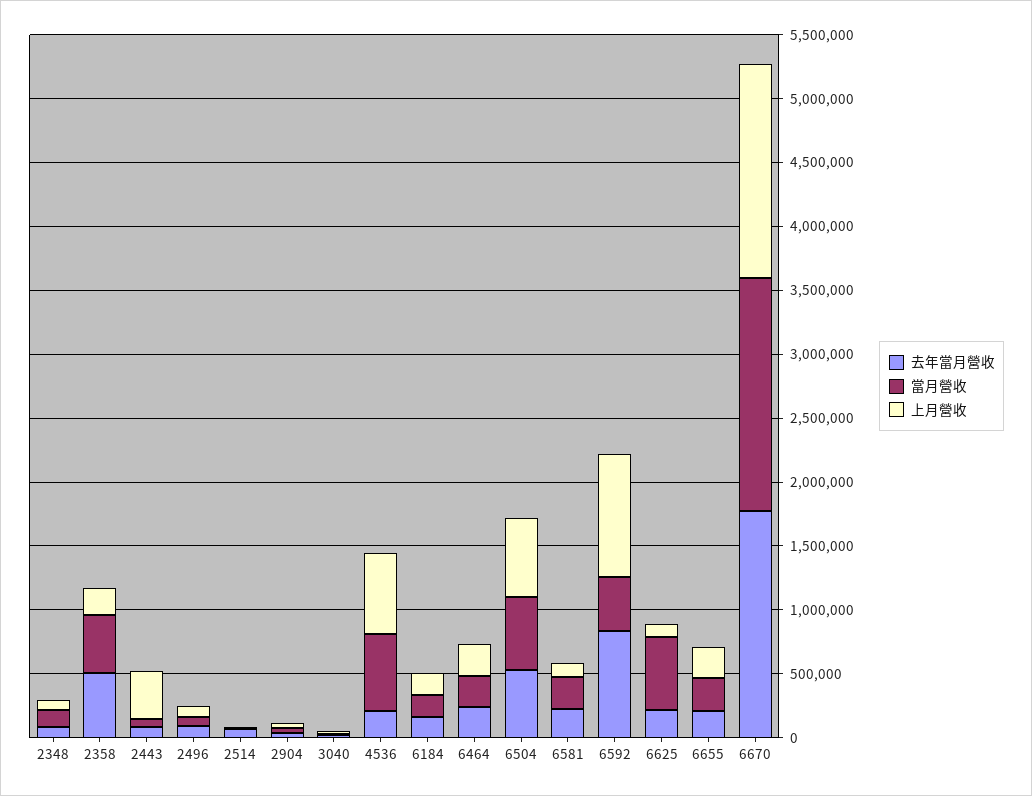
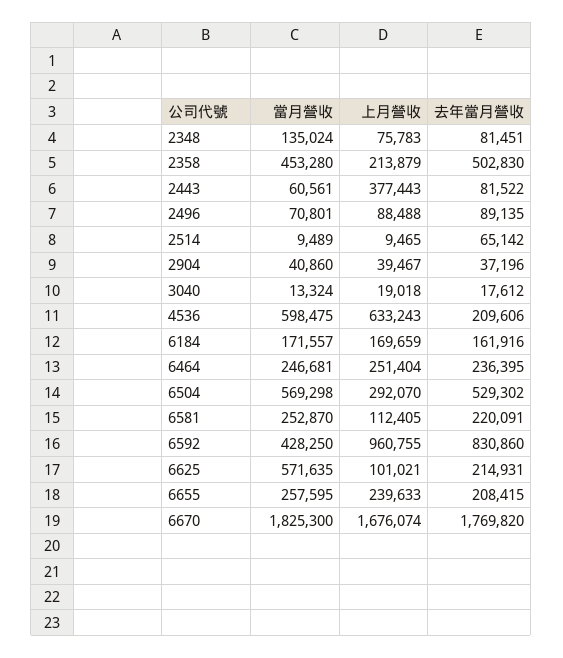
  {
    "去年當月營收": {
      "2348": 81451,
      "2358": 502830,
      "2443": 81522,
      "2496": 89135,
      "2514": 65142,
      "2904": 37196,
      "3040": 17612,
      "4536": 209606,
      "6184": 161916,
      "6464": 236395,
      "6504": 529302,
      "6581": 220091,
      "6592": 830860,
      "6625": 214931,
      "6655": 208415,
      "6670": 1769820
    },
    "當月營收": {
      "2348": 135024,
      "2358": 453280,
      "2443": 60561,
      "2496": 70801,
      "2514": 9489,
      "2904": 40860,
      "3040": 13324,
      "4536": 598475,
      "6184": 171557,
      "6464": 246681,
      "6504": 569298,
      "6581": 252870,
      "6592": 428250,
      "6625": 571635,
      "6655": 257595,
      "6670": 1825300
    },
    "上月營收": {
      "2348": 75783,
      "2358": 213879,
      "2443": 377443,
      "2496": 88488,
      "2514": 9465,
      "2904": 39467,
      "3040": 19018,
      "4536": 633243,
      "6184": 169659,
      "6464": 251404,
-     "6504": 600000,
+     "6504": 292070,
      "6581": 112405,
      "6592": 960755,
      "6625": 101021,
      "6655": 239633,
      "6670": 1676074
    }
  }

